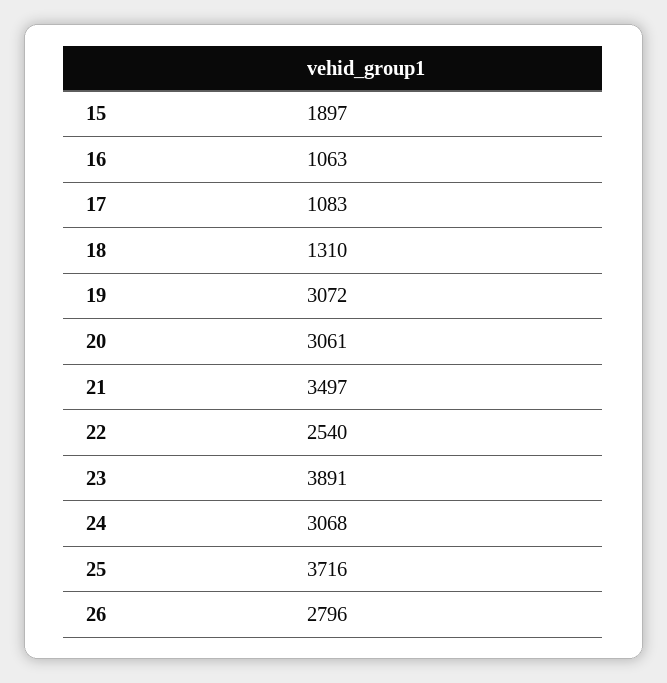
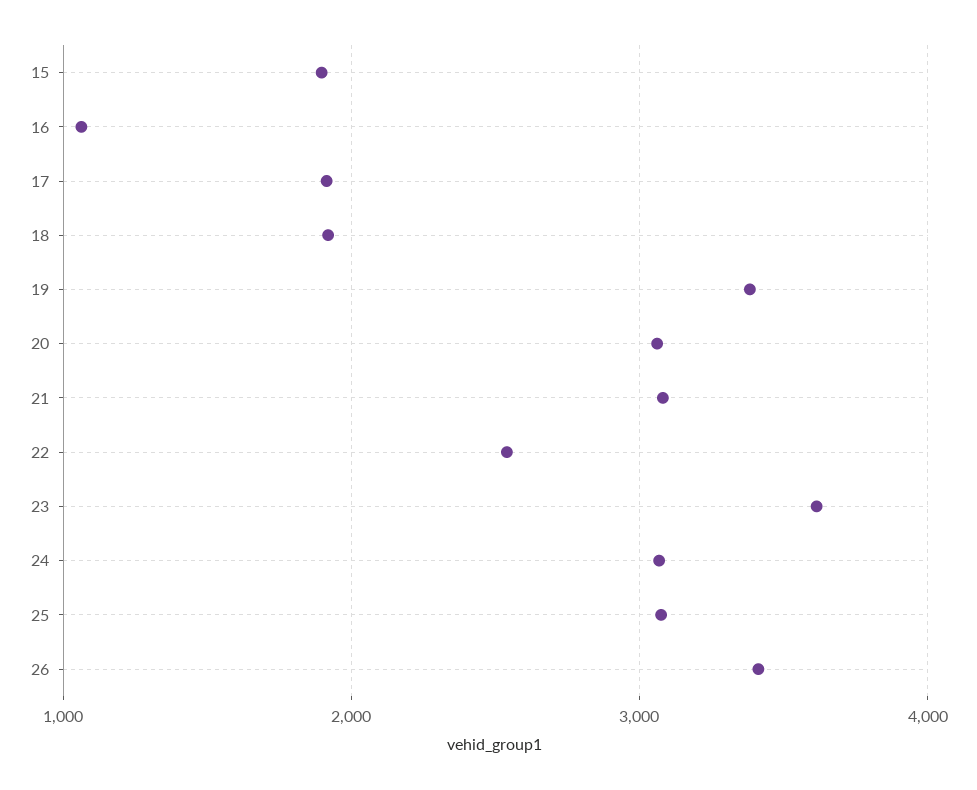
  {
    "15": 1897,
    "16": 1063,
-   "17": 1083,
+   "17": 1900,
-   "18": 1310,
+   "18": 1900,
-   "19": 3072,
+   "19": 3400,
    "20": 3061,
-   "21": 3497,
+   "21": 3100,
    "22": 2540,
-   "23": 3891,
+   "23": 3600,
    "24": 3068,
-   "25": 3716,
+   "25": 3100,
-   "26": 2796
+   "26": 3400
  }

